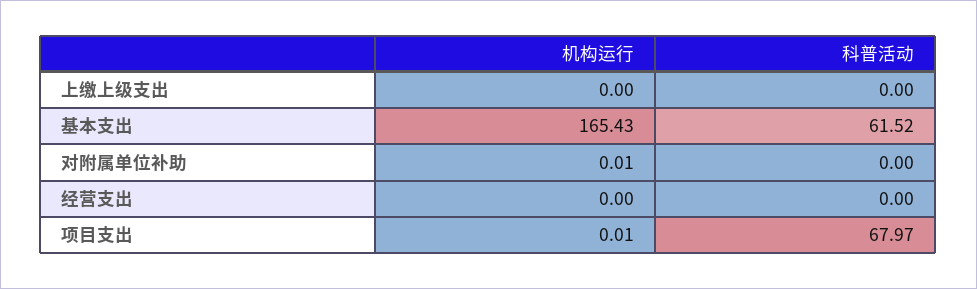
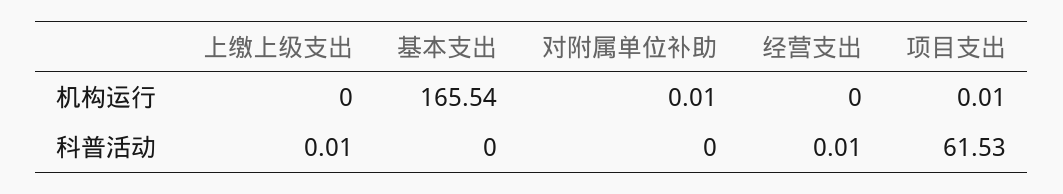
  {
    "机构运行": {
      "上缴上级支出": 0,
-     "基本支出": 165.43,
+     "基本支出": 165.54,
      "对附属单位补助": 0.01,
      "经营支出": 0,
      "项目支出": 0.01
    },
    "科普活动": {
-     "上缴上级支出": 0,
+     "上缴上级支出": 0.01,
-     "基本支出": 61.52,
+     "基本支出": 0,
      "对附属单位补助": 0,
-     "经营支出": 0,
+     "经营支出": 0.01,
-     "项目支出": 67.97
+     "项目支出": 61.53
    }
  }

